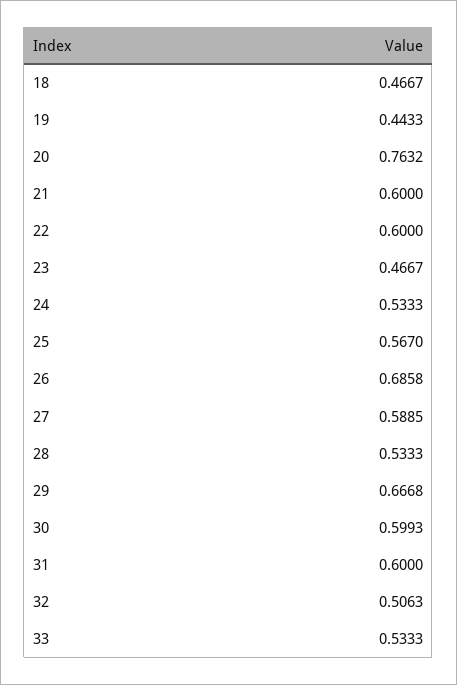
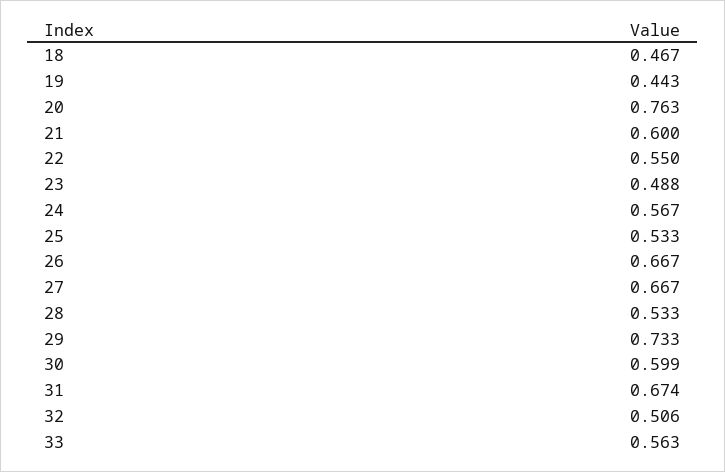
  {
    "18": 0.4667,
    "19": 0.4433,
    "20": 0.7632,
    "21": 0.6,
-   "22": 0.6,
+   "22": 0.55,
-   "23": 0.4667,
+   "23": 0.488,
-   "24": 0.5333,
+   "24": 0.567,
-   "25": 0.567,
+   "25": 0.533,
-   "26": 0.6858,
+   "26": 0.667,
-   "27": 0.5885,
+   "27": 0.667,
    "28": 0.5333,
-   "29": 0.6668,
+   "29": 0.733,
    "30": 0.5993,
-   "31": 0.6,
+   "31": 0.674,
    "32": 0.5063,
-   "33": 0.5333
+   "33": 0.563
  }

